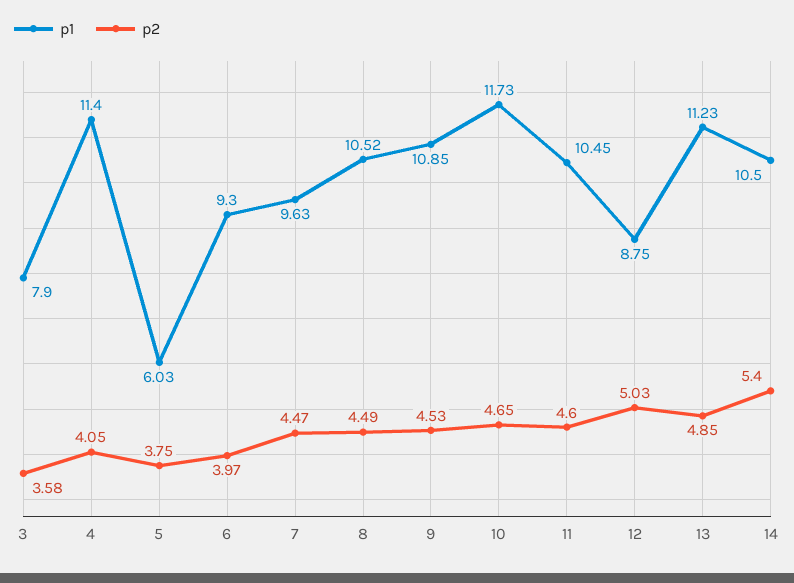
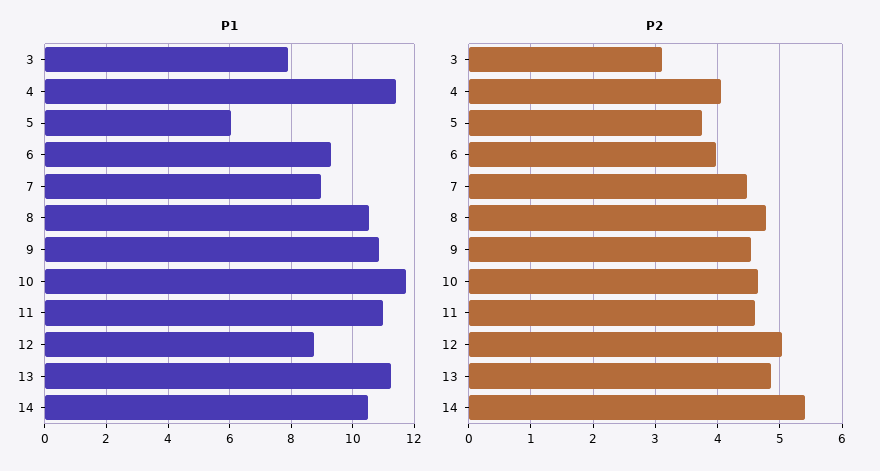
  {
    "p1": {
      "3": 7.9,
      "4": 11.4,
      "5": 6.03,
      "6": 9.3,
-     "7": 9.63,
+     "7": 9,
      "8": 10.52,
      "9": 10.85,
      "10": 11.73,
-     "11": 10.45,
+     "11": 11,
      "12": 8.75,
      "13": 11.23,
      "14": 10.5
    },
    "p2": {
-     "3": 3.58,
+     "3": 3.1,
      "4": 4.05,
      "5": 3.75,
      "6": 3.97,
      "7": 4.47,
-     "8": 4.49,
+     "8": 4.8,
      "9": 4.53,
      "10": 4.65,
      "11": 4.6,
      "12": 5.03,
      "13": 4.85,
      "14": 5.4
    }
  }

